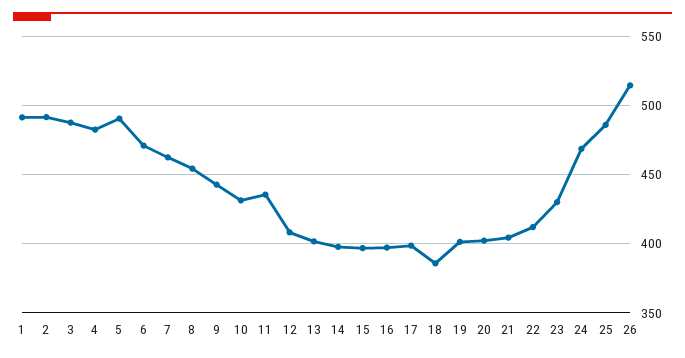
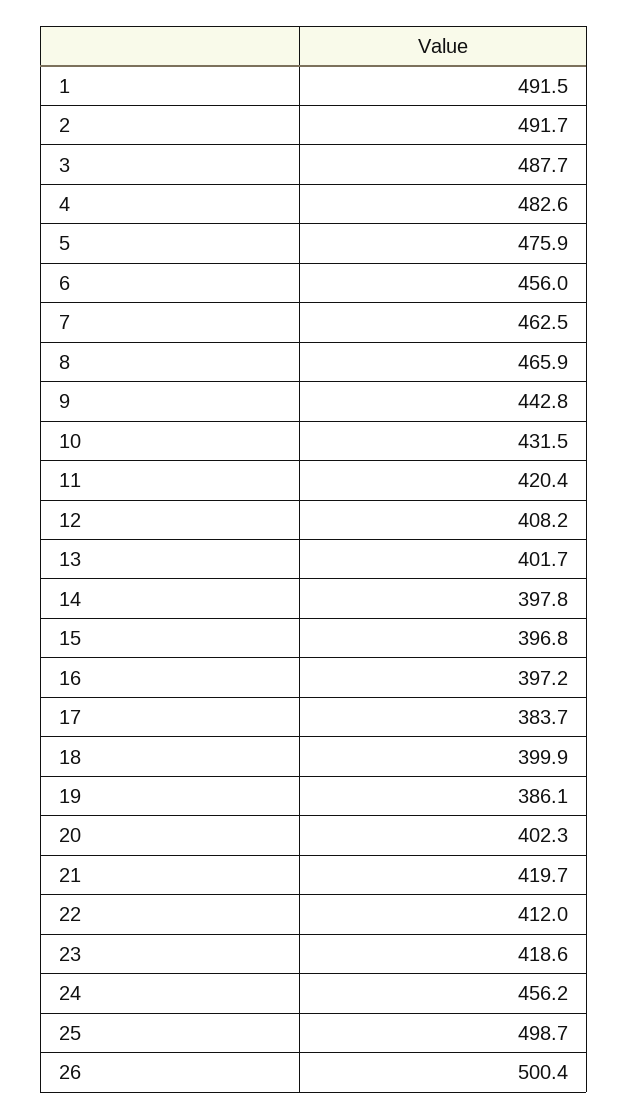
  {
    "1": 491.5,
    "2": 491.7,
    "3": 487.7,
    "4": 482.6,
-   "5": 490,
+   "5": 475.9,
-   "6": 470,
+   "6": 456,
    "7": 462.5,
-   "8": 455,
+   "8": 465.9,
    "9": 442.8,
    "10": 431.5,
-   "11": 435,
+   "11": 420.4,
    "12": 408.2,
    "13": 401.7,
    "14": 397.8,
    "15": 396.8,
    "16": 397.2,
-   "17": 400,
+   "17": 383.7,
-   "18": 385,
+   "18": 399.9,
-   "19": 400,
+   "19": 386.1,
    "20": 402.3,
-   "21": 405,
+   "21": 419.7,
    "22": 412,
-   "23": 430,
+   "23": 418.6,
-   "24": 470,
+   "24": 456.2,
-   "25": 485,
+   "25": 498.7,
-   "26": 515
+   "26": 500.4
  }

